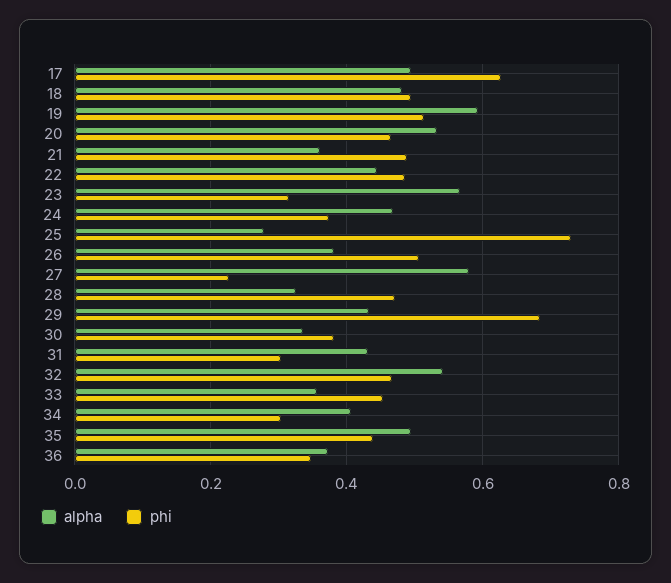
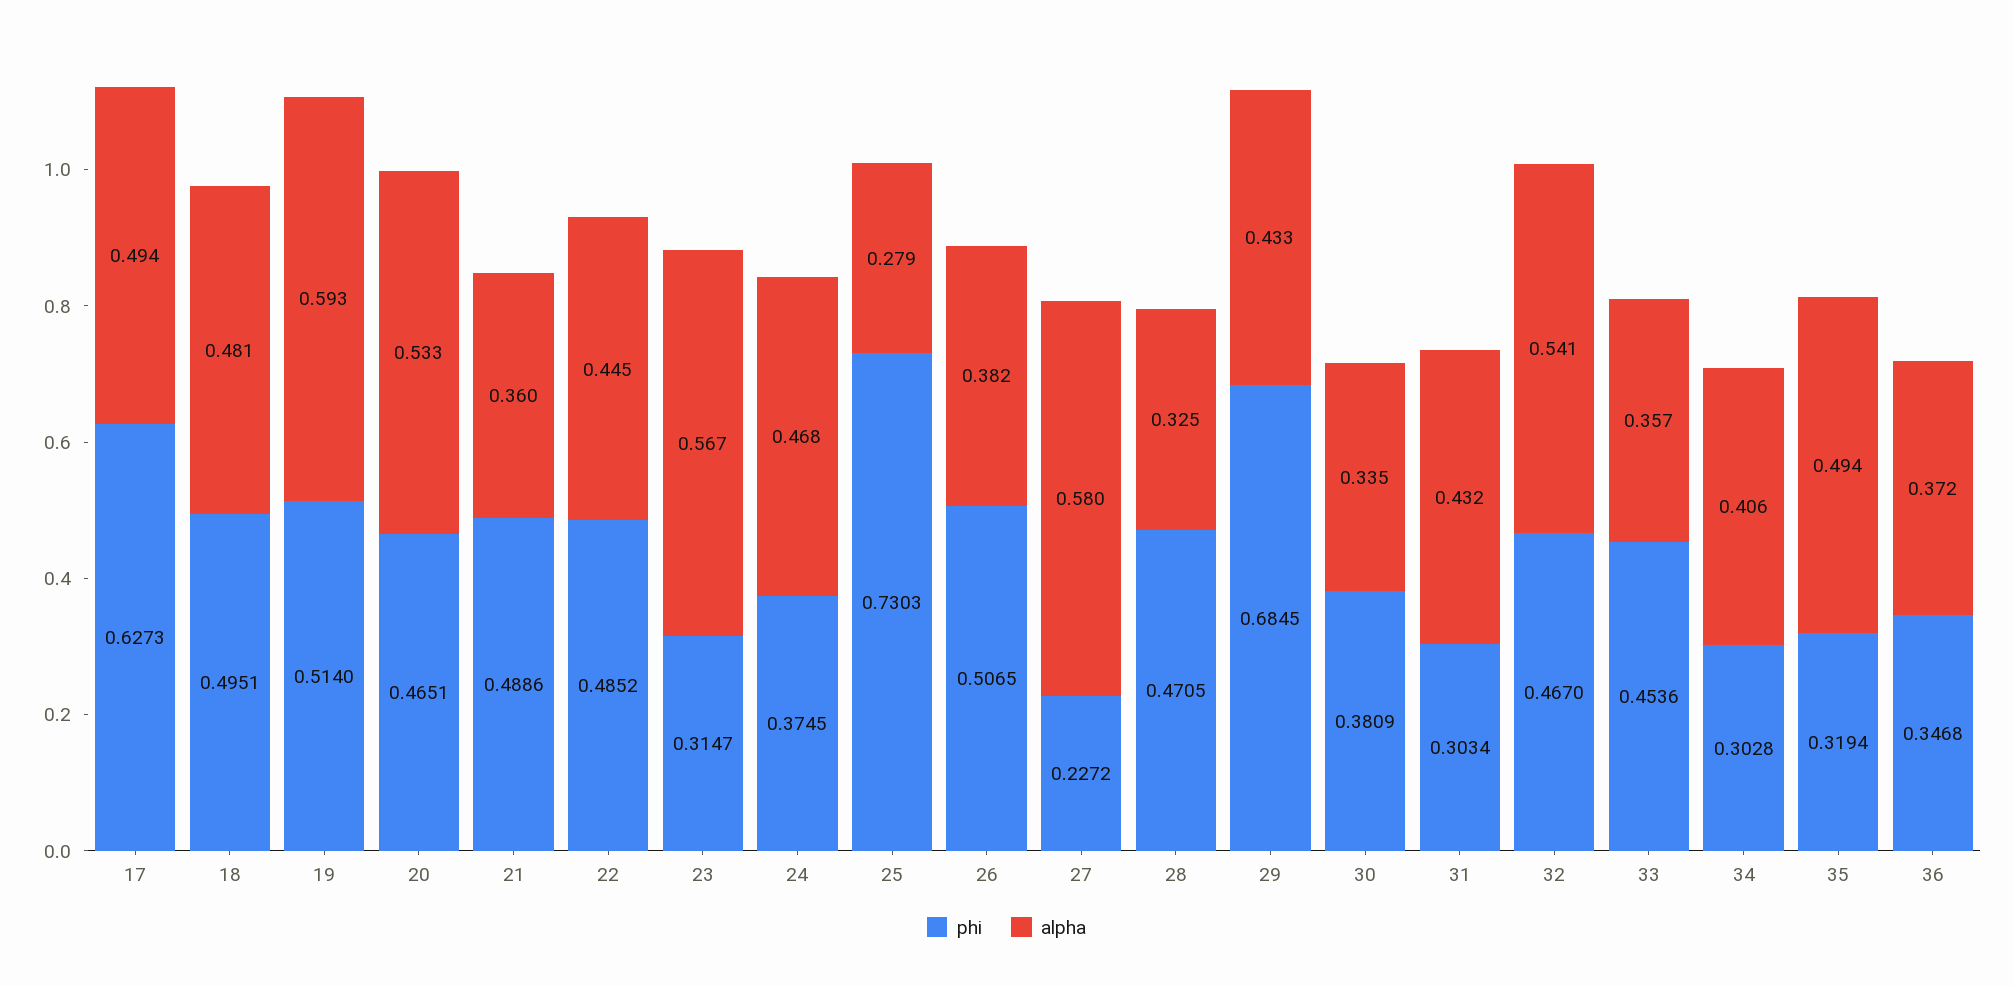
  {
    "alpha": {
      "17": 0.494,
      "18": 0.481,
      "19": 0.593,
      "20": 0.533,
      "21": 0.36,
      "22": 0.445,
      "23": 0.567,
      "24": 0.468,
      "25": 0.279,
      "26": 0.382,
      "27": 0.58,
      "28": 0.325,
      "29": 0.433,
      "30": 0.335,
      "31": 0.432,
      "32": 0.541,
      "33": 0.357,
      "34": 0.406,
      "35": 0.494,
      "36": 0.372
    },
    "phi": {
      "17": 0.6273,
      "18": 0.4951,
      "19": 0.514,
      "20": 0.4651,
      "21": 0.4886,
      "22": 0.4852,
      "23": 0.3147,
      "24": 0.3745,
      "25": 0.7303,
      "26": 0.5065,
      "27": 0.2272,
      "28": 0.4705,
      "29": 0.6845,
      "30": 0.3809,
      "31": 0.3034,
      "32": 0.467,
      "33": 0.4536,
      "34": 0.3028,
-     "35": 0.44,
+     "35": 0.3194,
      "36": 0.3468
    }
  }

